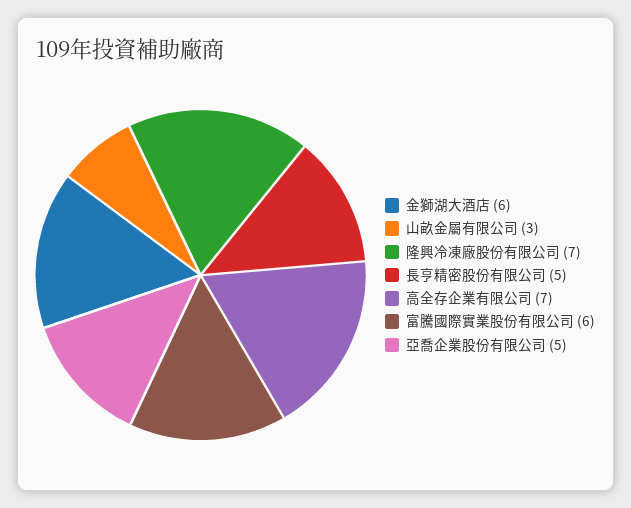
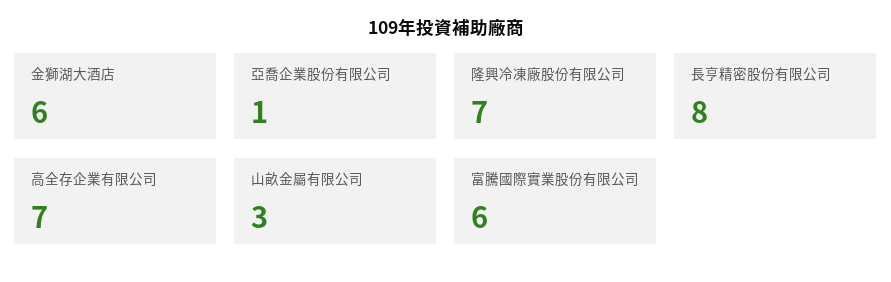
  {
    "金獅湖大酒店": 6,
    "山畝金屬有限公司": 3,
    "隆興冷凍廠股份有限公司": 7,
-   "長亨精密股份有限公司": 5,
+   "長亨精密股份有限公司": 8,
    "高全存企業有限公司": 7,
    "富騰國際實業股份有限公司": 6,
-   "亞喬企業股份有限公司": 5
+   "亞喬企業股份有限公司": 1
  }

